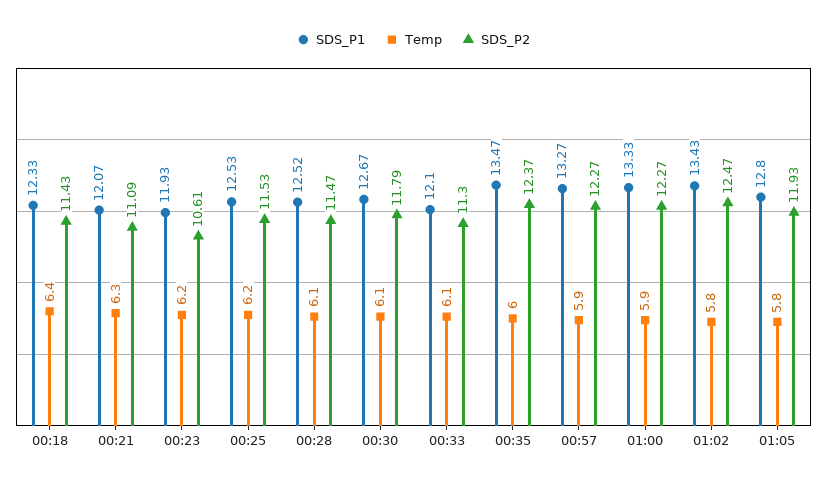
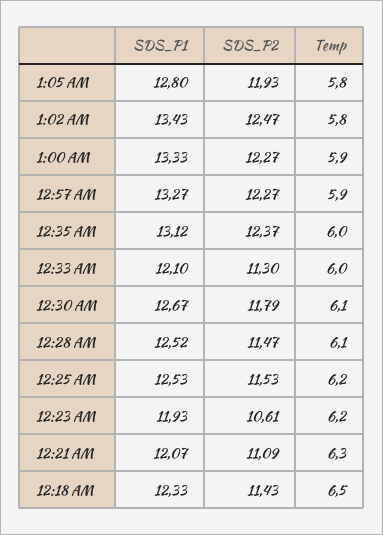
  {
    "SDS_P1": {
      "00:18": 12.33,
      "00:21": 12.07,
      "00:23": 11.93,
      "00:25": 12.53,
      "00:28": 12.52,
      "00:30": 12.67,
      "00:33": 12.1,
-     "00:35": 13.47,
+     "00:35": 13.12,
      "00:57": 13.27,
      "01:00": 13.33,
      "01:02": 13.43,
      "01:05": 12.8
    },
    "Temp": {
-     "00:18": 6.4,
+     "00:18": 6.5,
      "00:21": 6.3,
      "00:23": 6.2,
      "00:25": 6.2,
      "00:28": 6.1,
      "00:30": 6.1,
-     "00:33": 6.1,
+     "00:33": 6,
      "00:35": 6,
      "00:57": 5.9,
      "01:00": 5.9,
      "01:02": 5.8,
      "01:05": 5.8
    },
    "SDS_P2": {
      "00:18": 11.43,
      "00:21": 11.09,
      "00:23": 10.61,
      "00:25": 11.53,
      "00:28": 11.47,
      "00:30": 11.79,
      "00:33": 11.3,
      "00:35": 12.37,
      "00:57": 12.27,
      "01:00": 12.27,
      "01:02": 12.47,
      "01:05": 11.93
    }
  }

